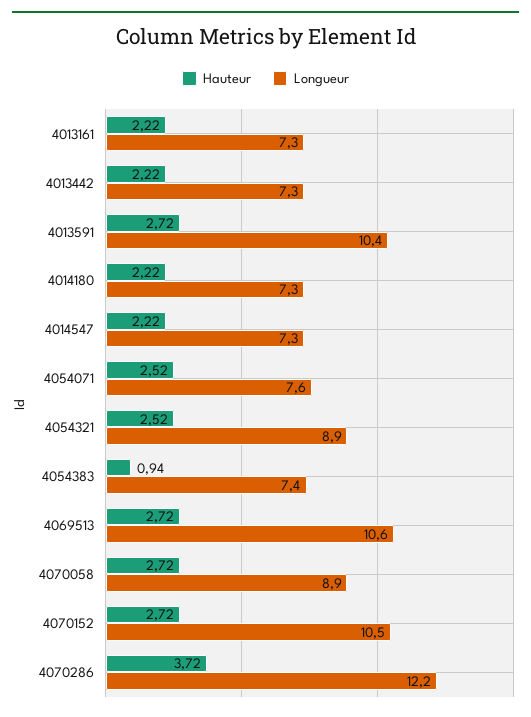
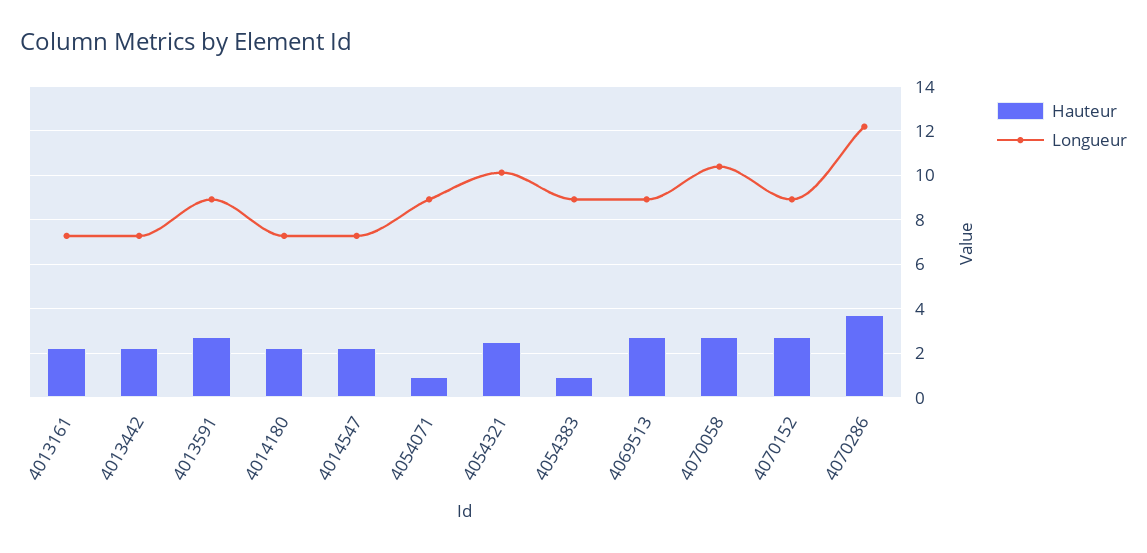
  {
    "Hauteur": {
      "4013161": 2.22,
      "4013442": 2.22,
      "4013591": 2.72,
      "4014180": 2.22,
      "4014547": 2.22,
-     "4054071": 2.52,
+     "4054071": 1,
      "4054321": 2.52,
      "4054383": 0.94,
      "4069513": 2.72,
      "4070058": 2.72,
      "4070152": 2.72,
      "4070286": 3.72
    },
    "Longueur": {
      "4013161": 7.3,
      "4013442": 7.3,
-     "4013591": 10.4,
+     "4013591": 9,
      "4014180": 7.3,
      "4014547": 7.3,
-     "4054071": 7.6,
+     "4054071": 9,
-     "4054321": 8.9,
+     "4054321": 10,
-     "4054383": 7.4,
+     "4054383": 9,
-     "4069513": 10.6,
+     "4069513": 9,
-     "4070058": 8.9,
+     "4070058": 10.5,
-     "4070152": 10.5,
+     "4070152": 9,
      "4070286": 12.2
    }
  }

